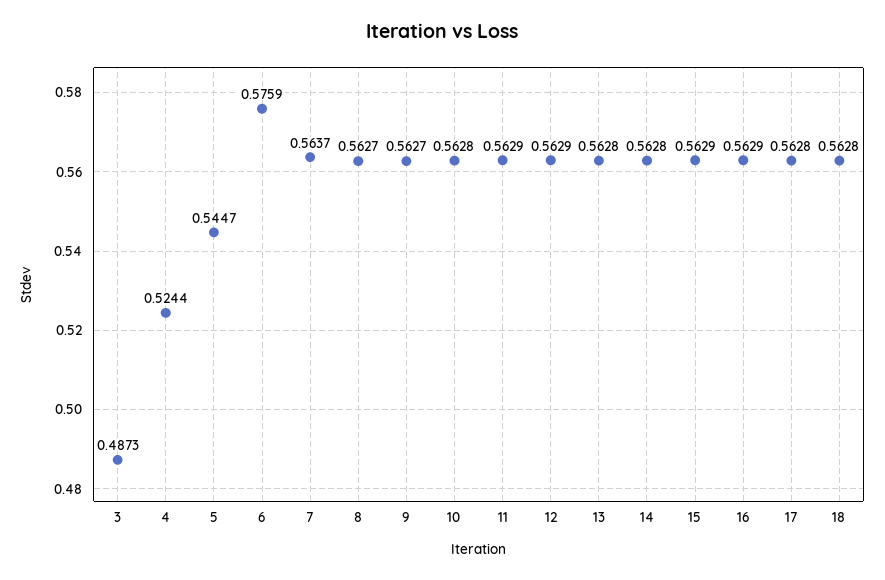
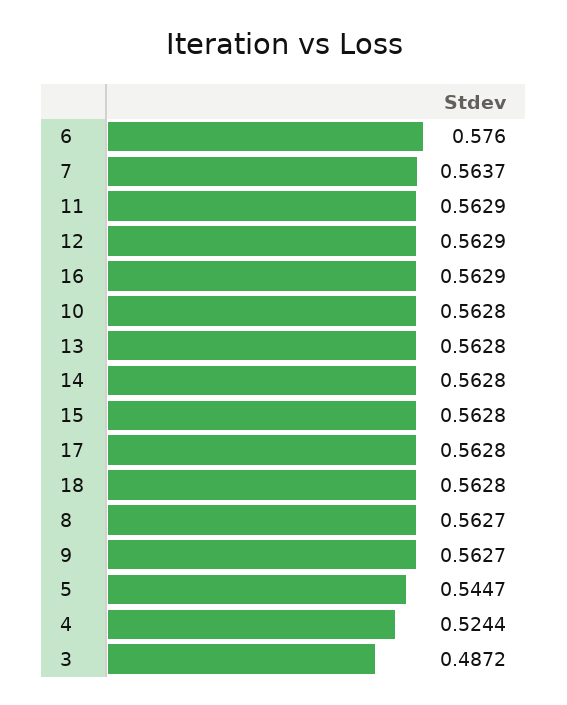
  {
-   "3": 0.4873,
+   "3": 0.4872,
    "4": 0.5244,
    "5": 0.5447,
-   "6": 0.5759,
+   "6": 0.576,
    "7": 0.5637,
    "8": 0.5627,
    "9": 0.5627,
    "10": 0.5628,
    "11": 0.5629,
    "12": 0.5629,
    "13": 0.5628,
    "14": 0.5628,
-   "15": 0.5629,
+   "15": 0.5628,
    "16": 0.5629,
    "17": 0.5628,
    "18": 0.5628
  }

